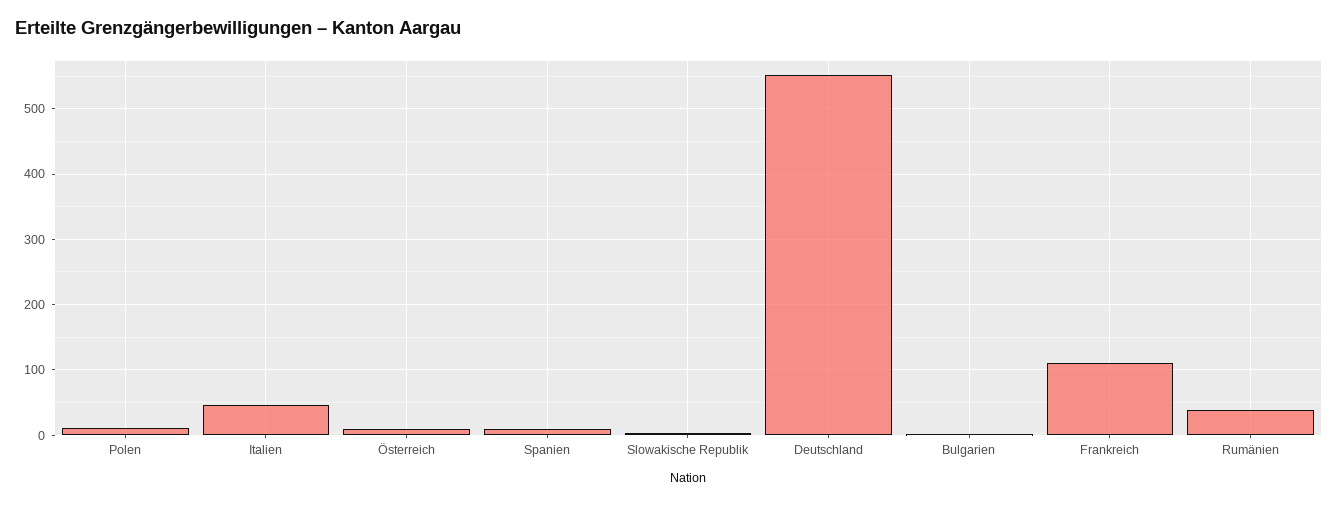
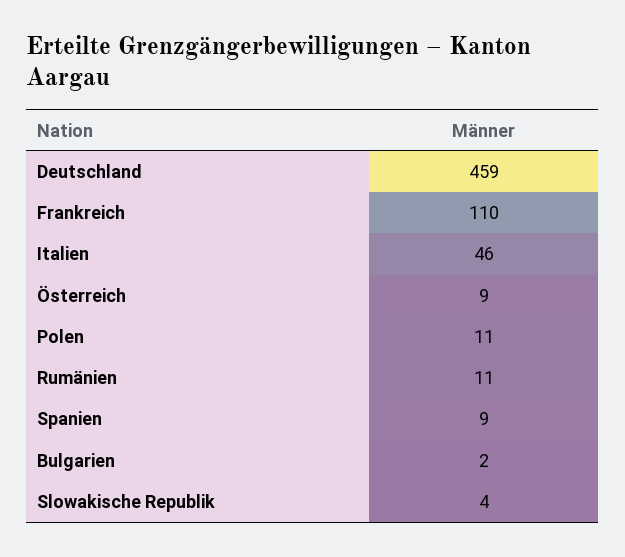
  {
    "Polen": 11,
    "Italien": 46,
    "Österreich": 9,
    "Spanien": 9,
    "Slowakische Republik": 4,
-   "Deutschland": 550,
+   "Deutschland": 459,
    "Bulgarien": 2,
    "Frankreich": 110,
-   "Rumänien": 40
+   "Rumänien": 11
  }

